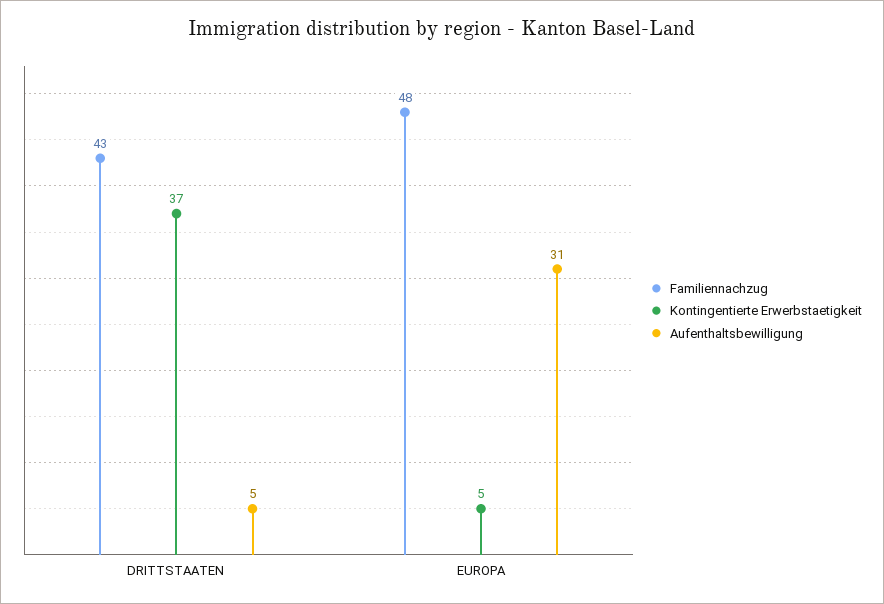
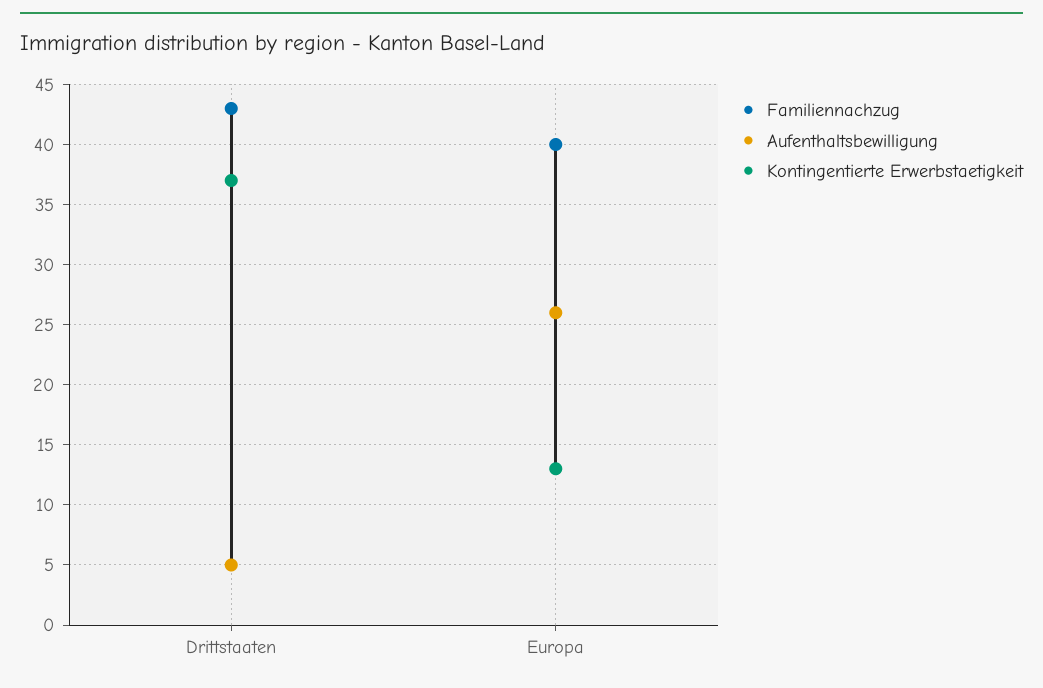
  {
    "Familiennachzug": {
      "DRITTSTAATEN": 43,
-     "EUROPA": 48
+     "EUROPA": 40
    },
    "Kontingentierte Erwerbstaetigkeit": {
      "DRITTSTAATEN": 37,
-     "EUROPA": 5
+     "EUROPA": 13
    },
    "Aufenthaltsbewilligung": {
      "DRITTSTAATEN": 5,
-     "EUROPA": 31
+     "EUROPA": 26
    }
  }

